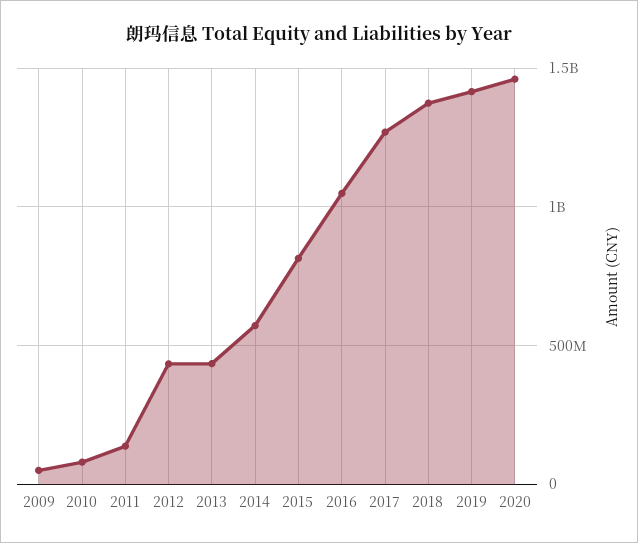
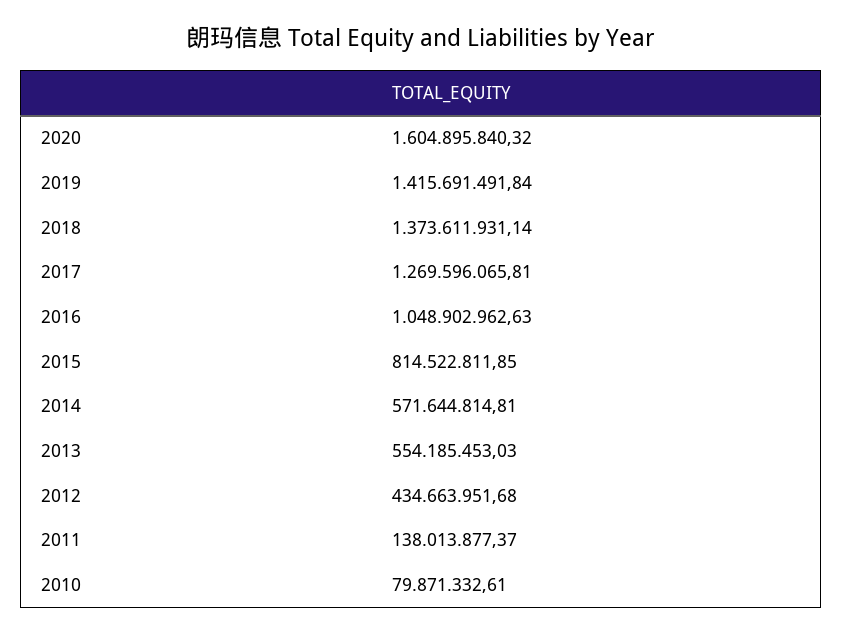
  {
-   "2009": 50000000,
    "2010": 79871332.61,
    "2011": 138013877.37,
    "2012": 434663951.68,
-   "2013": 450000000,
+   "2013": 554185453.03,
    "2014": 571644814.81,
    "2015": 814522811.85,
    "2016": 1048902962.63,
    "2017": 1269596065.81,
    "2018": 1373611931.14,
    "2019": 1415691491.84,
-   "2020": 1450000000
+   "2020": 1604895840.32
  }

